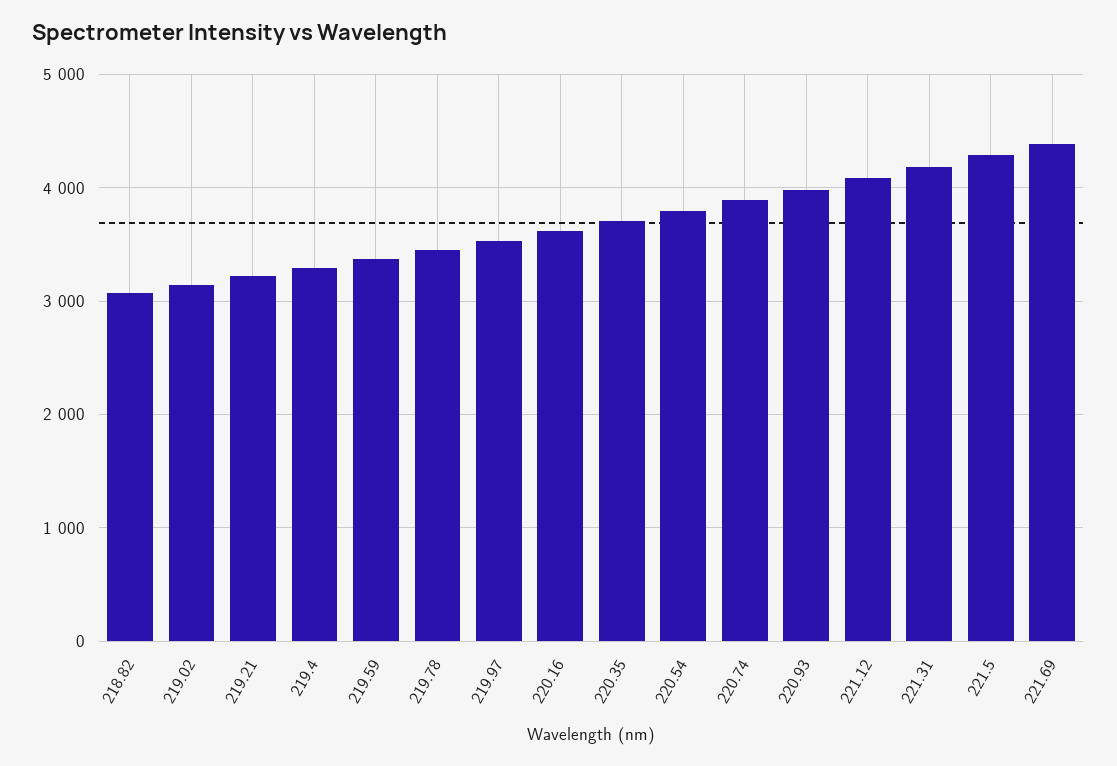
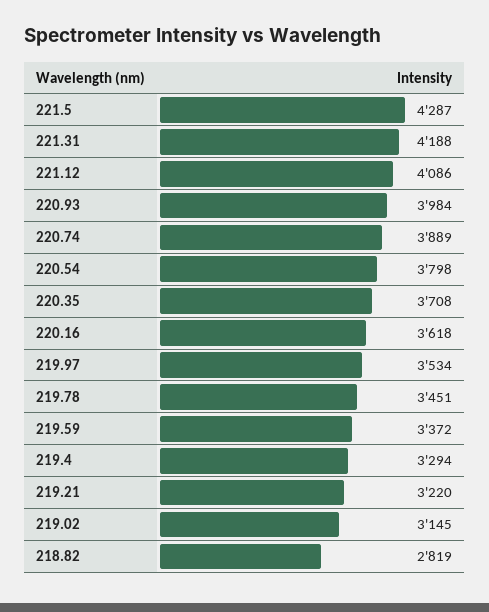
  {
-   "218.82": 3100,
+   "218.82": 2819,
    "219.02": 3145,
    "219.21": 3220,
    "219.4": 3294,
    "219.59": 3372,
    "219.78": 3451,
    "219.97": 3534,
    "220.16": 3618,
    "220.35": 3708,
    "220.54": 3798,
    "220.74": 3889,
    "220.93": 3984,
    "221.12": 4086,
    "221.31": 4188,
-   "221.5": 4287,
+   "221.5": 4287
-   "221.69": 4400
  }

